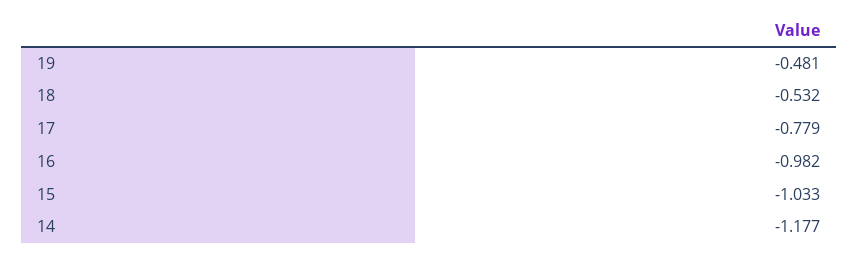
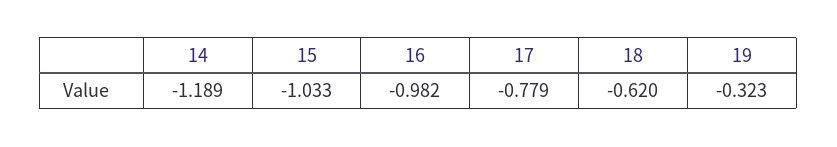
  {
-   "19": -0.481,
+   "19": -0.323,
-   "18": -0.532,
+   "18": -0.62,
    "17": -0.779,
    "16": -0.982,
    "15": -1.033,
-   "14": -1.177
+   "14": -1.189
  }

